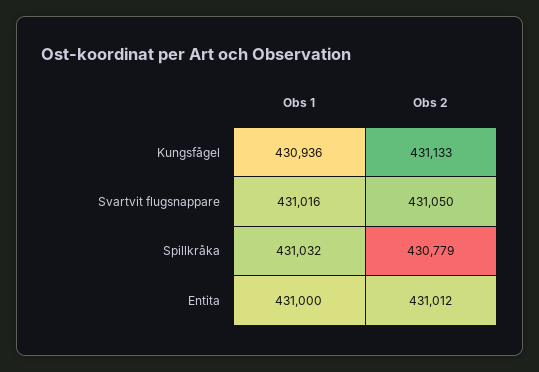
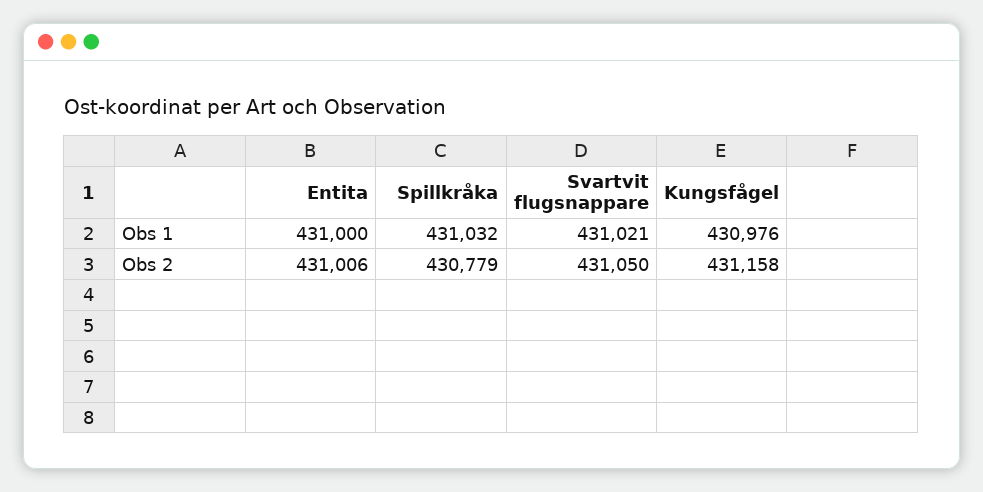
  {
    "Obs 1": {
-     "Kungsfågel": 430936,
+     "Kungsfågel": 430976,
-     "Svartvit flugsnappare": 431016,
+     "Svartvit flugsnappare": 431021,
      "Spillkråka": 431032,
      "Entita": 431000
    },
    "Obs 2": {
-     "Kungsfågel": 431133,
+     "Kungsfågel": 431158,
      "Svartvit flugsnappare": 431050,
      "Spillkråka": 430779,
-     "Entita": 431012
+     "Entita": 431006
    }
  }

